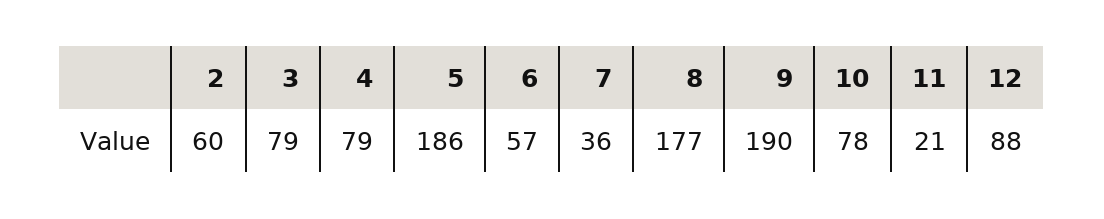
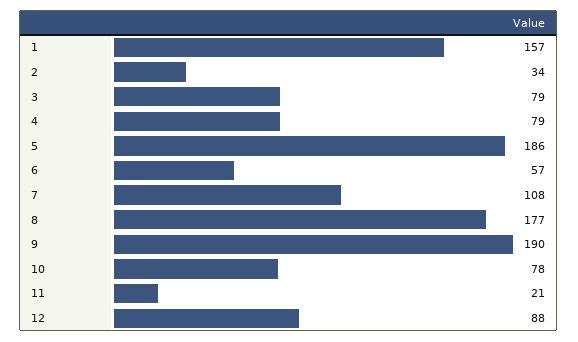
  {
-   "2": 60,
+   "2": 34,
    "3": 79,
    "4": 79,
    "5": 186,
    "6": 57,
-   "7": 36,
+   "7": 108,
    "8": 177,
    "9": 190,
    "10": 78,
    "11": 21,
-   "12": 88
+   "12": 88,
+   "1": 157
  }

